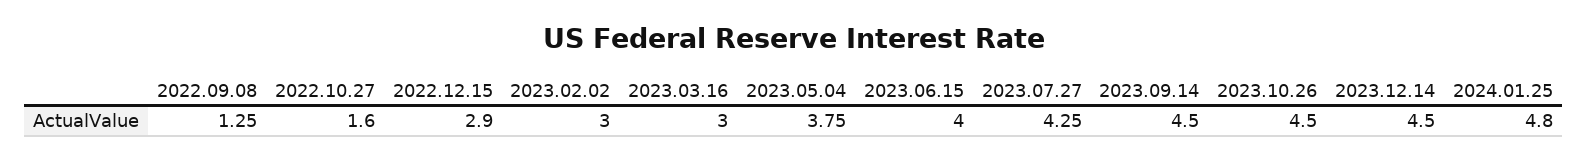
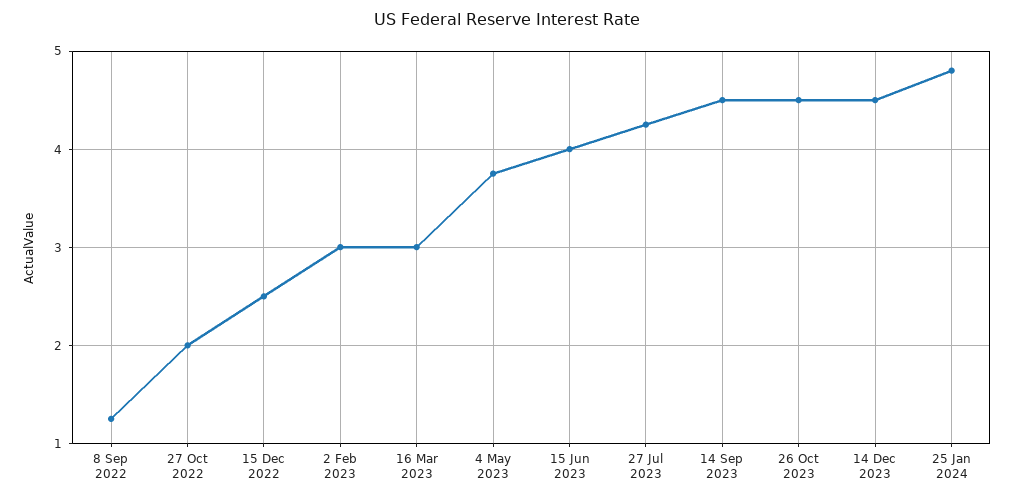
  {
    "2022.09.08": 1.25,
-   "2022.10.27": 1.6,
+   "2022.10.27": 2,
-   "2022.12.15": 2.9,
+   "2022.12.15": 2.5,
    "2023.02.02": 3,
    "2023.03.16": 3,
    "2023.05.04": 3.75,
    "2023.06.15": 4,
    "2023.07.27": 4.25,
    "2023.09.14": 4.5,
    "2023.10.26": 4.5,
    "2023.12.14": 4.5,
    "2024.01.25": 4.8
  }

